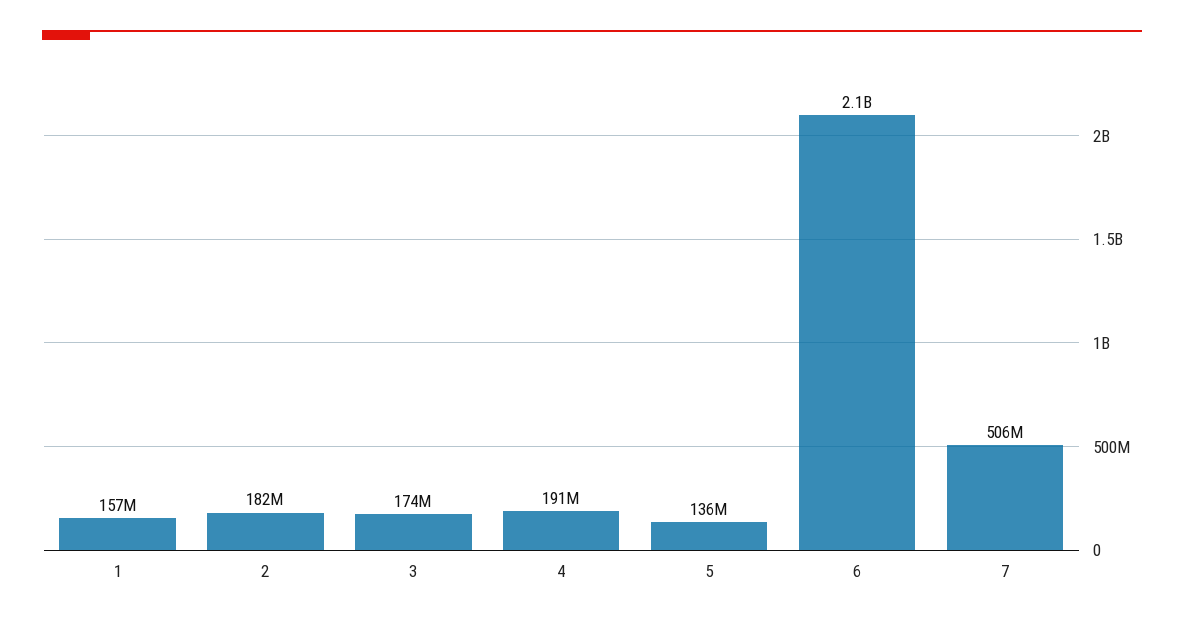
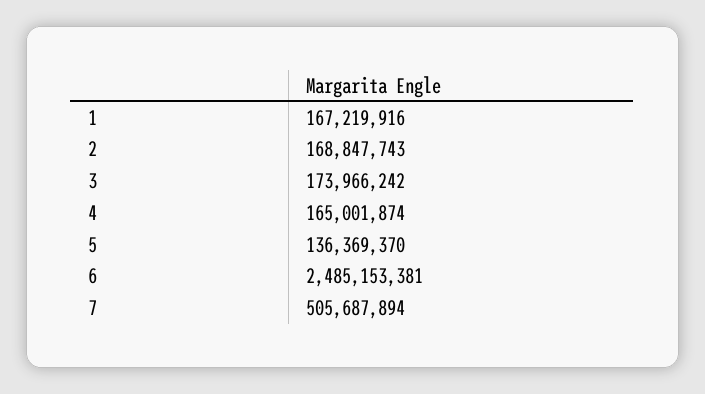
  {
-   "1": 157000000,
+   "1": 167219916,
-   "2": 182000000,
+   "2": 168847743,
    "3": 173966242,
-   "4": 191000000,
+   "4": 165001874,
    "5": 136369370,
-   "6": 2100000000,
+   "6": 2485153381,
    "7": 505687894
  }

